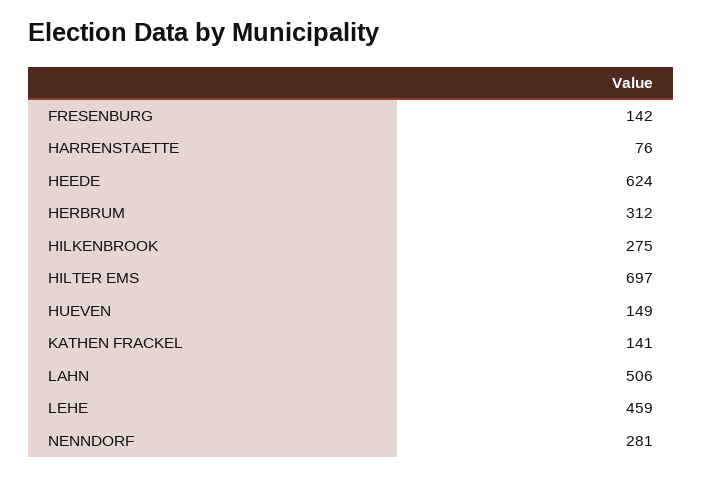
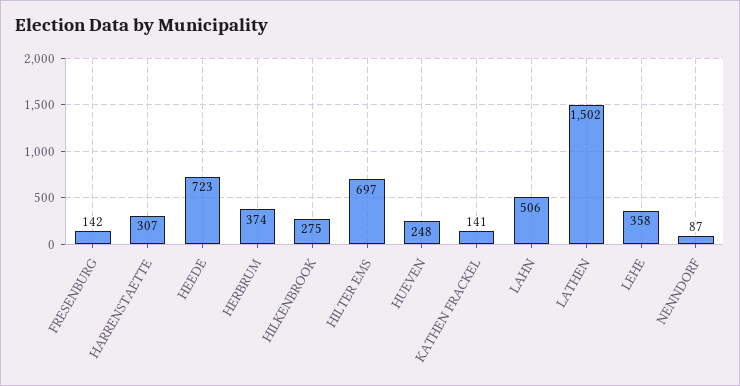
  {
    "FRESENBURG": 142,
-   "HARRENSTAETTE": 76,
+   "HARRENSTAETTE": 307,
-   "HEEDE": 624,
+   "HEEDE": 723,
-   "HERBRUM": 312,
+   "HERBRUM": 374,
    "HILKENBROOK": 275,
    "HILTER EMS": 697,
-   "HUEVEN": 149,
+   "HUEVEN": 248,
    "KATHEN FRACKEL": 141,
    "LAHN": 506,
-   "LEHE": 459,
+   "LEHE": 358,
-   "NENNDORF": 281
+   "NENNDORF": 87,
+   "LATHEN": 1502
  }

